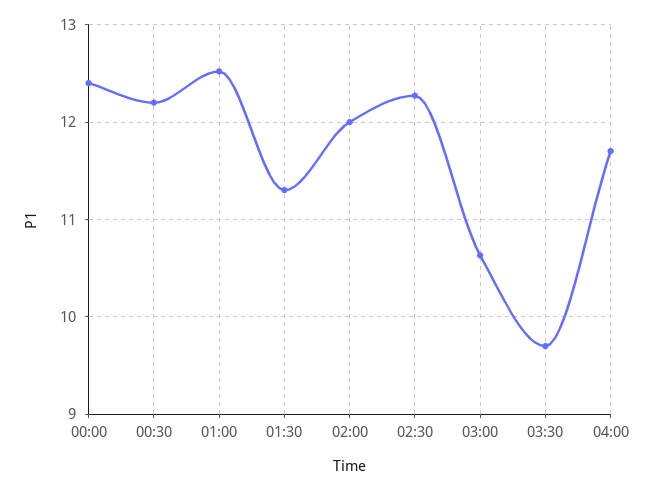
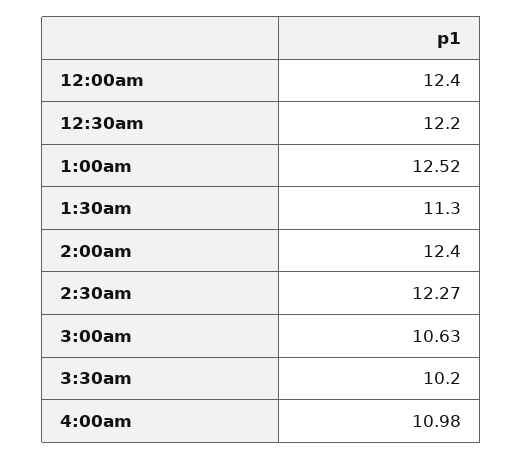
  {
    "00:00": 12.4,
    "00:30": 12.2,
    "01:00": 12.52,
    "01:30": 11.3,
-   "02:00": 12,
+   "02:00": 12.4,
    "02:30": 12.27,
    "03:00": 10.63,
-   "03:30": 9.7,
+   "03:30": 10.2,
-   "04:00": 11.7
+   "04:00": 10.98
  }

